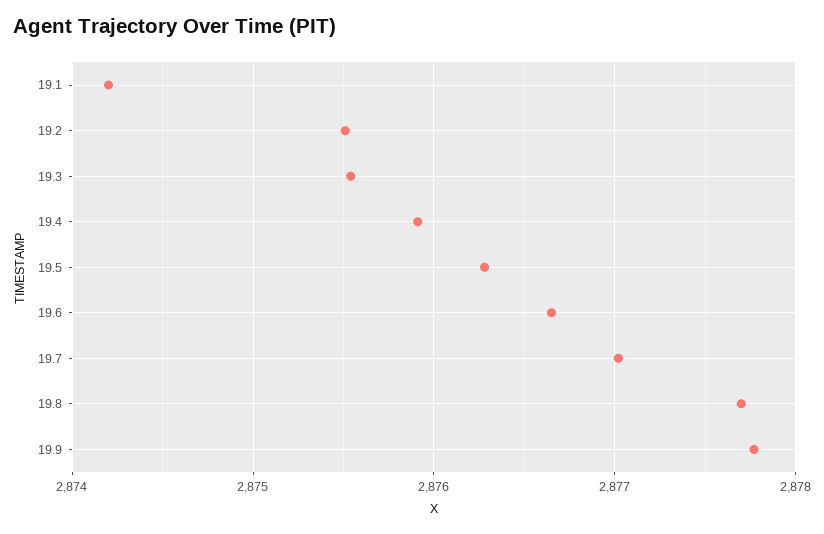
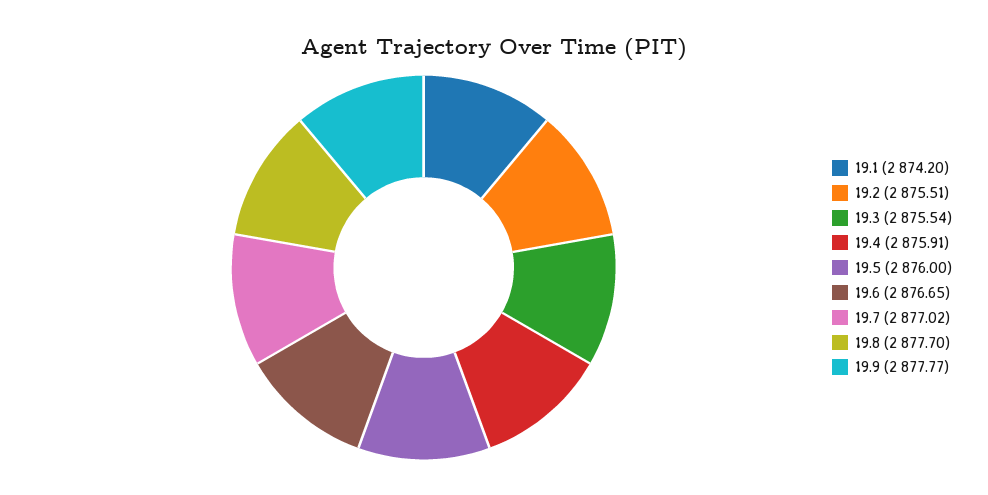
  {
    "19.1": 2874.2,
    "19.2": 2875.51,
    "19.3": 2875.54,
    "19.4": 2875.91,
-   "19.5": 2876.3,
+   "19.5": 2876,
    "19.6": 2876.65,
    "19.7": 2877.02,
    "19.8": 2877.7,
    "19.9": 2877.77
  }

